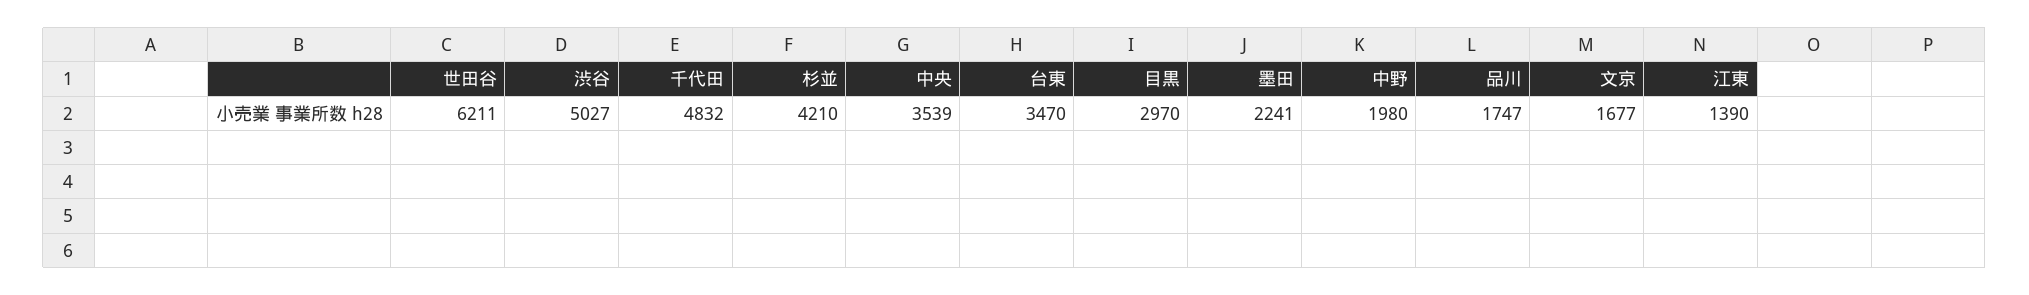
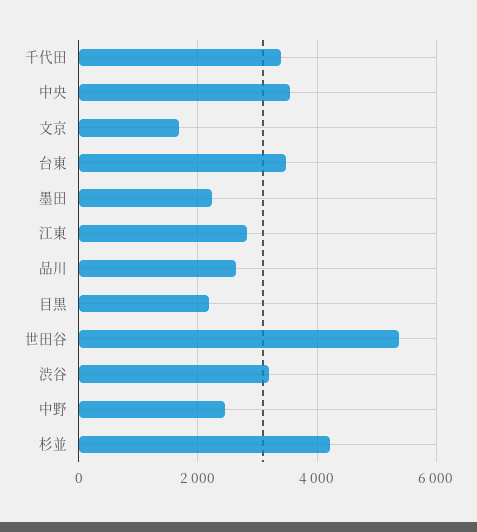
  {
-   "世田谷": 6211,
+   "世田谷": 5400,
-   "渋谷": 5027,
+   "渋谷": 3200,
-   "千代田": 4832,
+   "千代田": 3400,
    "杉並": 4210,
    "中央": 3539,
    "台東": 3470,
-   "目黒": 2970,
+   "目黒": 2200,
    "墨田": 2241,
-   "中野": 1980,
+   "中野": 2400,
-   "品川": 1747,
+   "品川": 2600,
    "文京": 1677,
-   "江東": 1390
+   "江東": 2800
  }

